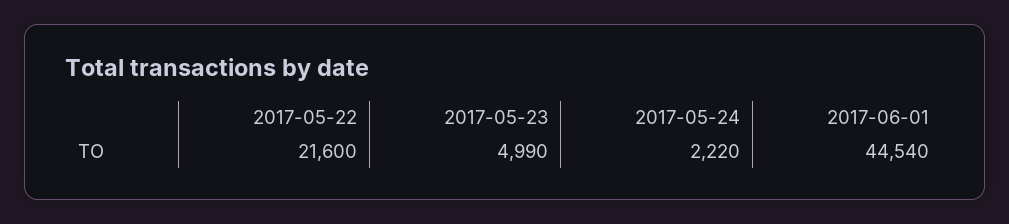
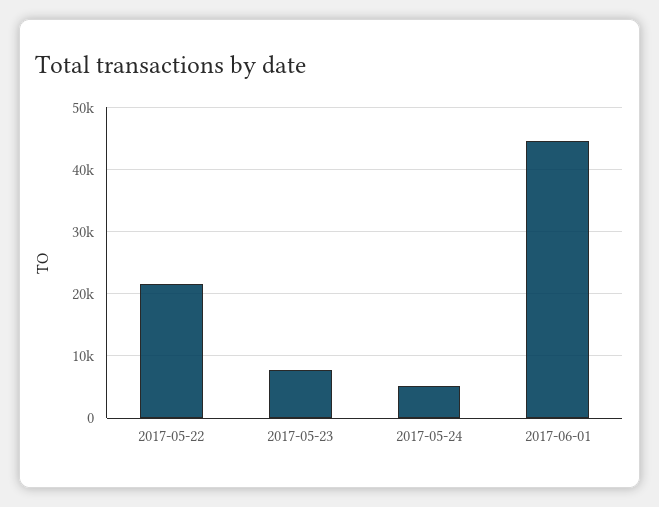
  {
    "2017-05-22": 21600,
-   "2017-05-23": 4990,
+   "2017-05-23": 8000,
-   "2017-05-24": 2220,
+   "2017-05-24": 5000,
    "2017-06-01": 44540
  }

